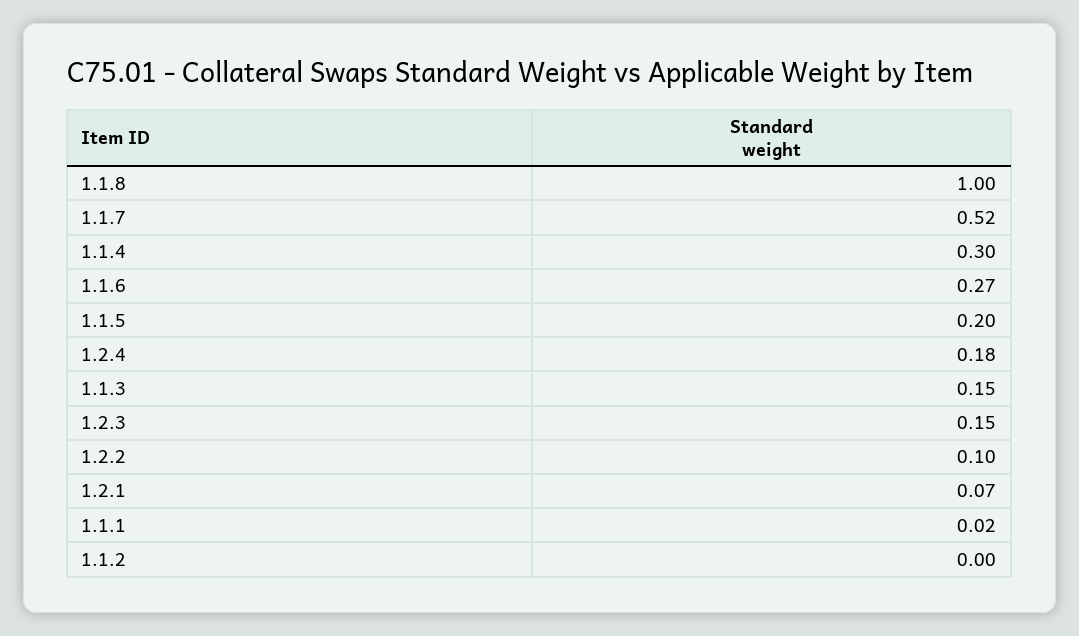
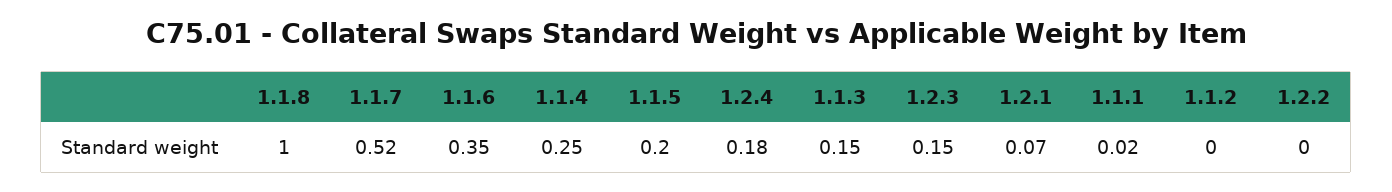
  {
    "1.1.8": 1,
    "1.1.7": 0.52,
-   "1.1.4": 0.3,
+   "1.1.4": 0.25,
-   "1.1.6": 0.27,
+   "1.1.6": 0.35,
    "1.1.5": 0.2,
    "1.2.4": 0.18,
    "1.1.3": 0.15,
    "1.2.3": 0.15,
-   "1.2.2": 0.1,
+   "1.2.2": 0,
    "1.2.1": 0.07,
    "1.1.1": 0.02,
    "1.1.2": 0
  }

